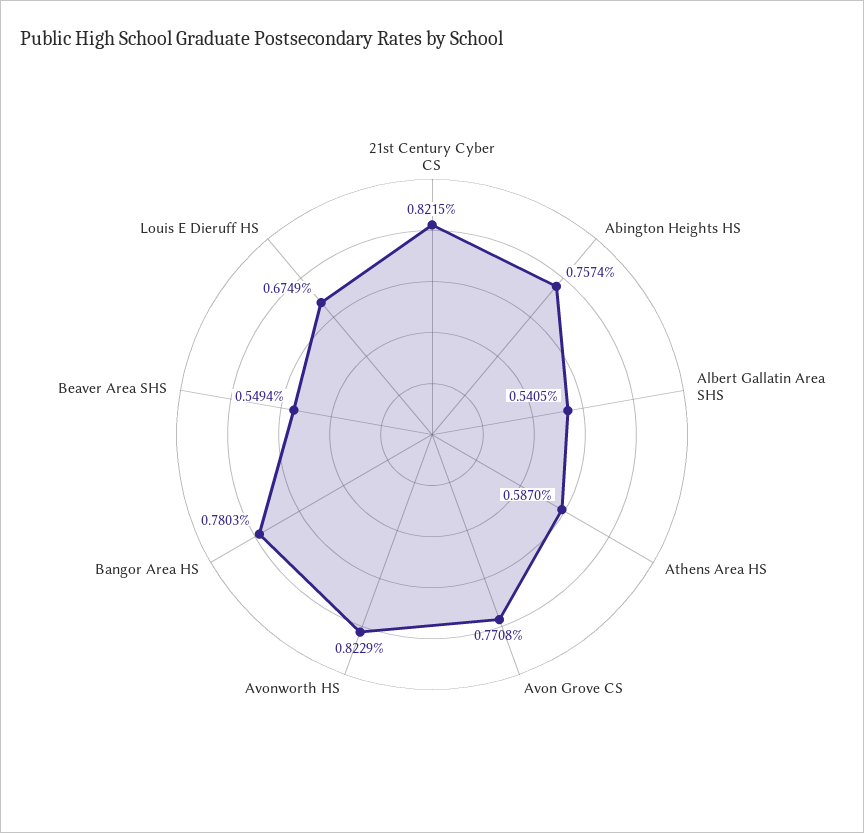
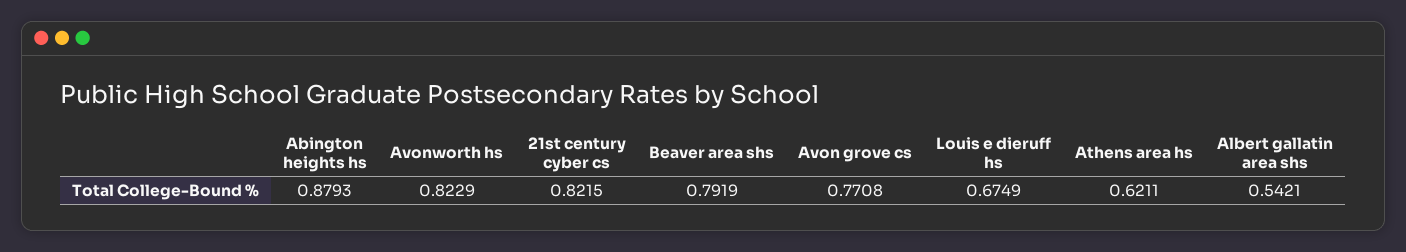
  {
    "21st Century Cyber CS": 0.8215,
-   "Abington Heights HS": 0.7574,
+   "Abington Heights HS": 0.8793,
-   "Albert Gallatin Area SHS": 0.5405,
+   "Albert Gallatin Area SHS": 0.5421,
-   "Athens Area HS": 0.587,
+   "Athens Area HS": 0.6211,
    "Avon Grove CS": 0.7708,
    "Avonworth HS": 0.8229,
-   "Bangor Area HS": 0.7803,
-   "Beaver Area SHS": 0.5494,
+   "Beaver Area SHS": 0.7919,
    "Louis E Dieruff HS": 0.6749
  }

